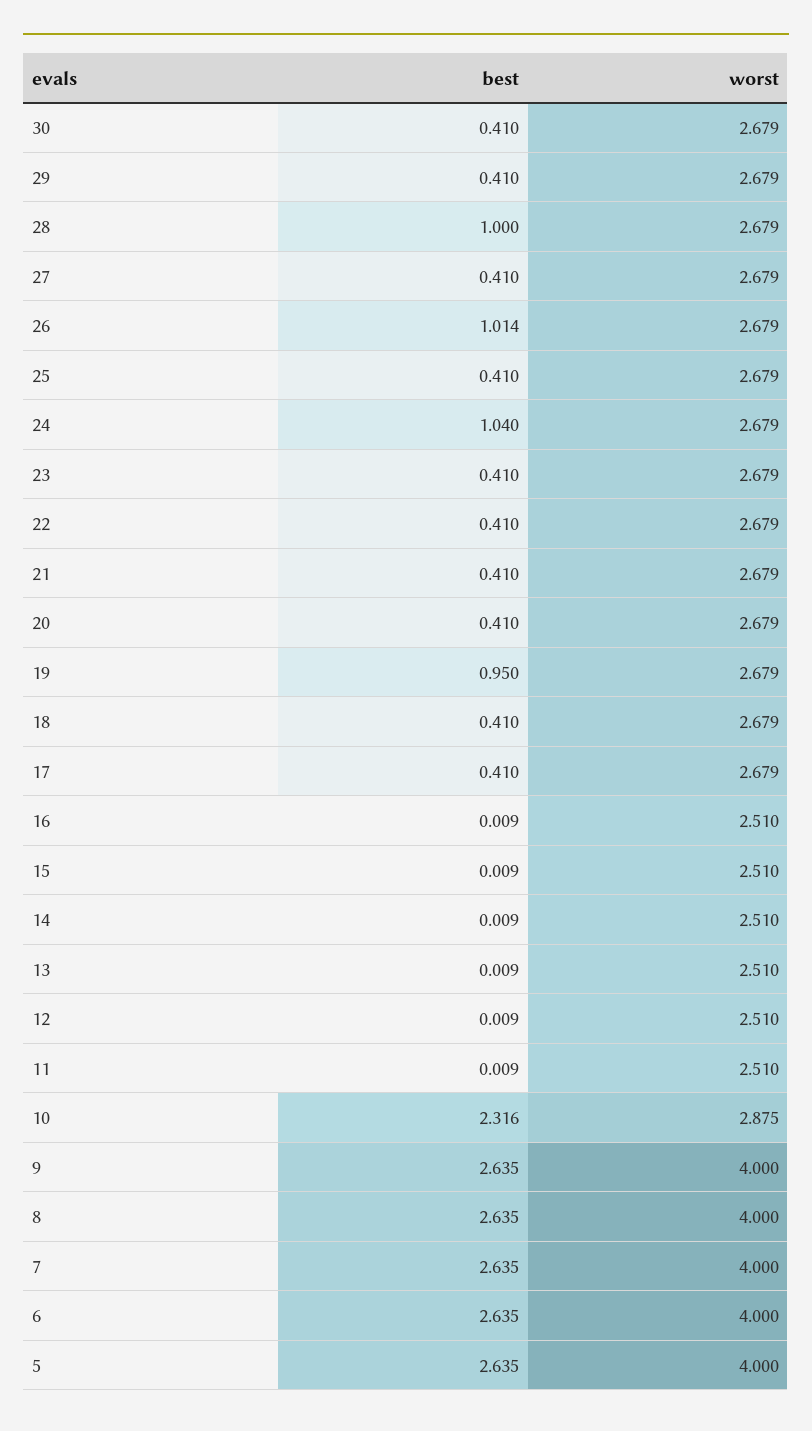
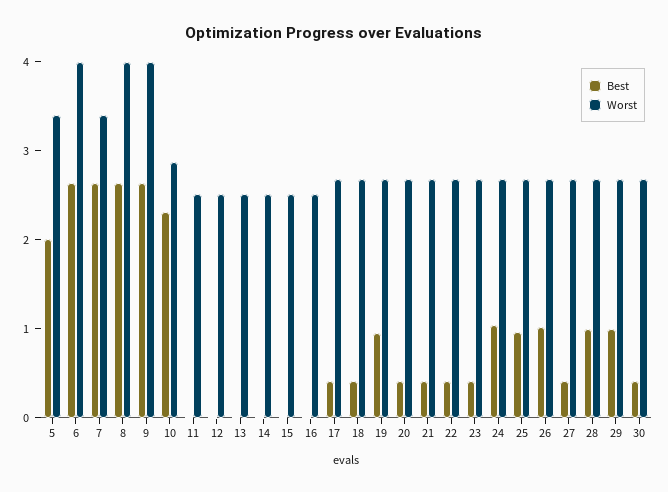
  {
    "best": {
      "30": 0.41,
-     "29": 0.41,
+     "29": 1,
      "28": 1,
      "27": 0.41,
      "26": 1.014,
-     "25": 0.41,
+     "25": 1,
      "24": 1.04,
      "23": 0.41,
      "22": 0.41,
      "21": 0.41,
      "20": 0.41,
      "19": 0.95,
      "18": 0.41,
      "17": 0.41,
      "16": 0.009,
      "15": 0.009,
      "14": 0.009,
      "13": 0.009,
      "12": 0.009,
      "11": 0.009,
      "10": 2.316,
      "9": 2.635,
      "8": 2.635,
      "7": 2.635,
      "6": 2.635,
-     "5": 2.635
+     "5": 2
    },
    "worst": {
      "30": 2.679,
      "29": 2.679,
      "28": 2.679,
      "27": 2.679,
      "26": 2.679,
      "25": 2.679,
      "24": 2.679,
      "23": 2.679,
      "22": 2.679,
      "21": 2.679,
      "20": 2.679,
      "19": 2.679,
      "18": 2.679,
      "17": 2.679,
      "16": 2.51,
      "15": 2.51,
      "14": 2.51,
      "13": 2.51,
      "12": 2.51,
      "11": 2.51,
      "10": 2.875,
      "9": 4,
      "8": 4,
-     "7": 4,
+     "7": 3.4,
      "6": 4,
-     "5": 4
+     "5": 3.4
    }
  }

